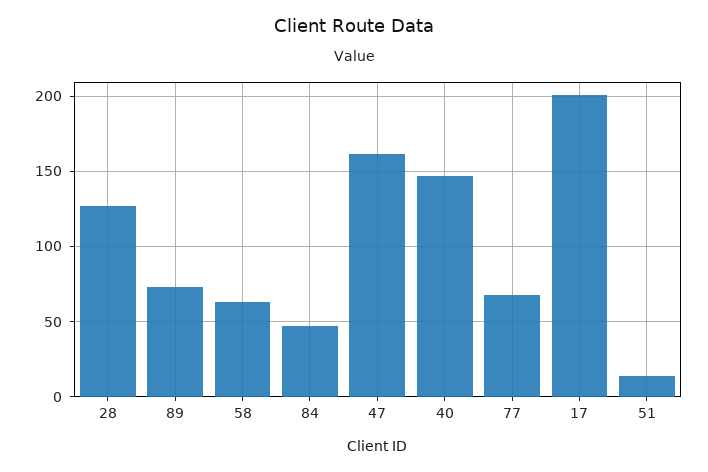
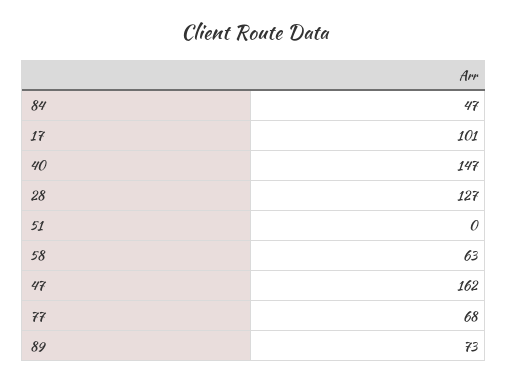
  {
    "28": 127,
    "89": 73,
    "58": 63,
    "84": 47,
    "47": 162,
    "40": 147,
    "77": 68,
-   "17": 200,
+   "17": 101,
-   "51": 15
+   "51": 0
  }

